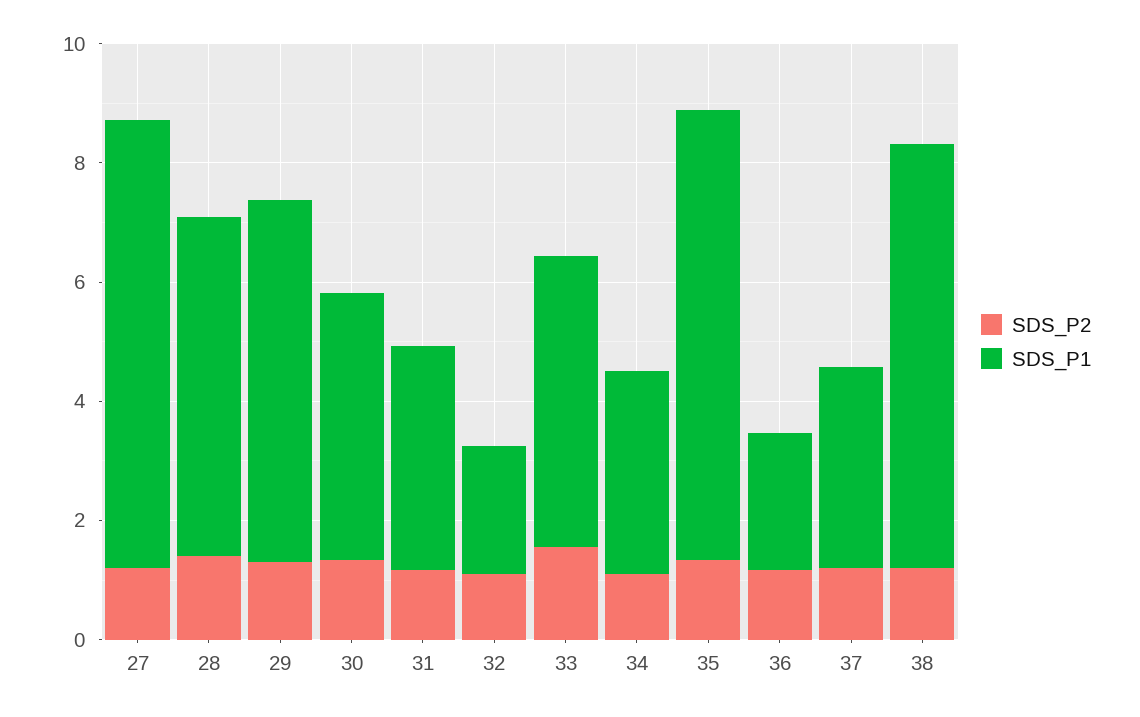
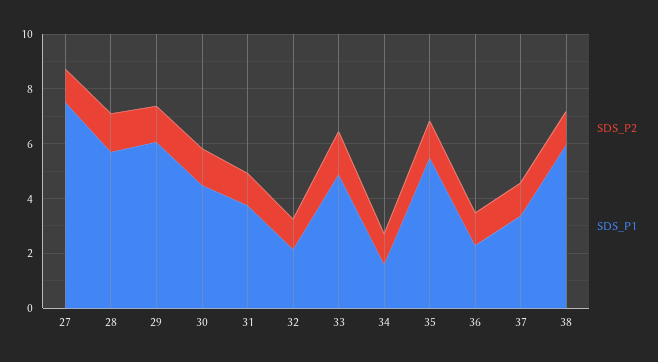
  {
    "SDS_P2": {
      "27": 1,
      "28": 1.5,
      "29": 1.5,
      "30": 1.5,
      "31": 1,
      "32": 1,
      "33": 1.5,
      "34": 1,
      "35": 1.5,
      "36": 1,
      "37": 1,
      "38": 1
    },
    "SDS_P1": {
      "27": 7.5,
      "28": 5.5,
      "29": 6,
      "30": 4.5,
      "31": 4,
      "32": 2,
      "33": 5,
-     "34": 3.5,
+     "34": 1.5,
-     "35": 7.5,
+     "35": 5.5,
      "36": 2.5,
      "37": 3.5,
-     "38": 7
+     "38": 6
    }
  }

